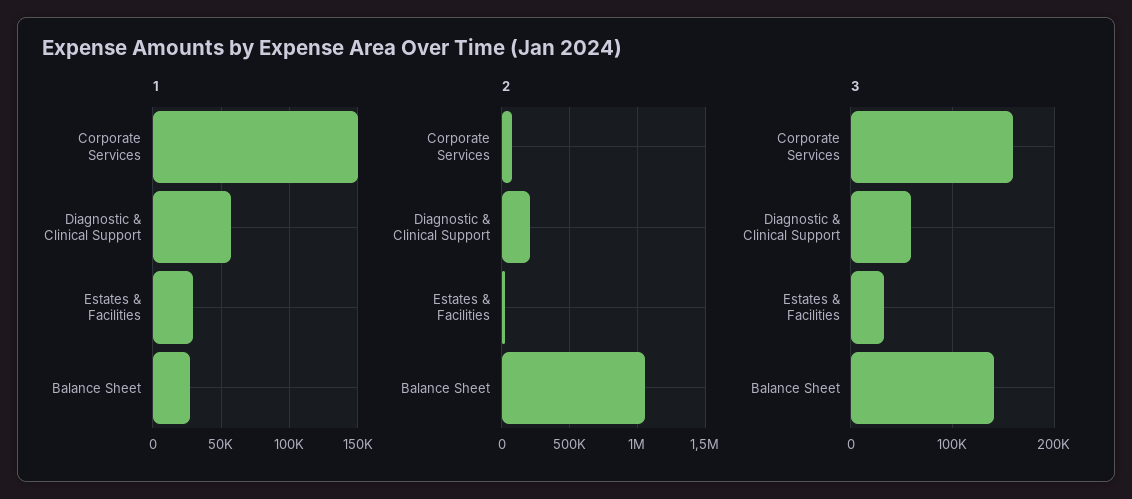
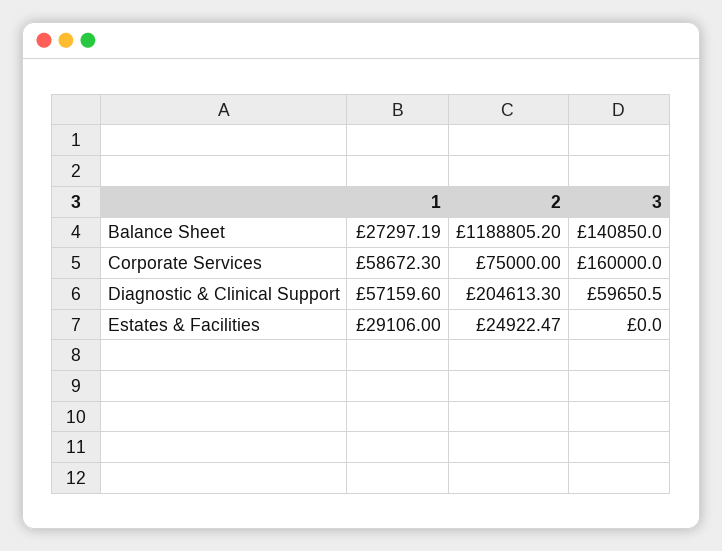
  {
    "1": {
-     "Corporate Services": 150000,
+     "Corporate Services": 58672.3,
      "Diagnostic & Clinical Support": 57159.6,
      "Estates & Facilities": 29106,
      "Balance Sheet": 27297.19
    },
    "2": {
      "Corporate Services": 75000,
      "Diagnostic & Clinical Support": 204613.3,
      "Estates & Facilities": 24922.47,
-     "Balance Sheet": 1050000
+     "Balance Sheet": 1188805.2
    },
    "3": {
      "Corporate Services": 160000,
      "Diagnostic & Clinical Support": 59650.5,
-     "Estates & Facilities": 30000,
+     "Estates & Facilities": 0,
      "Balance Sheet": 140850
    }
  }

